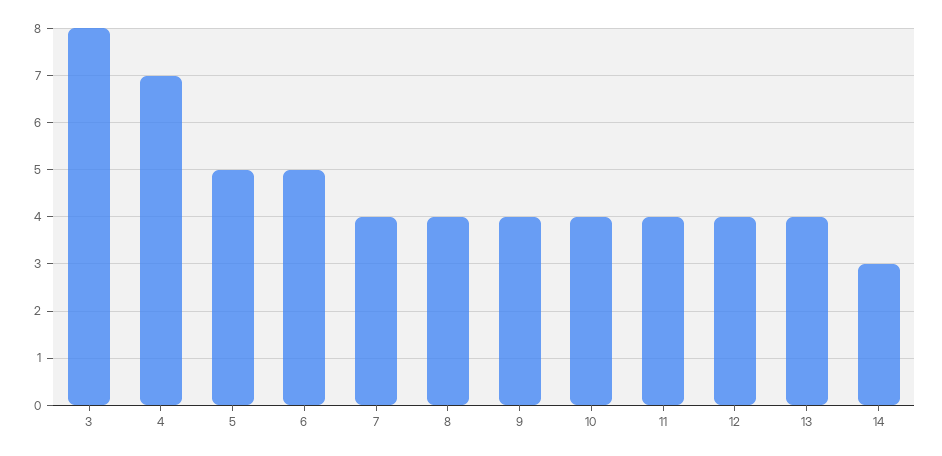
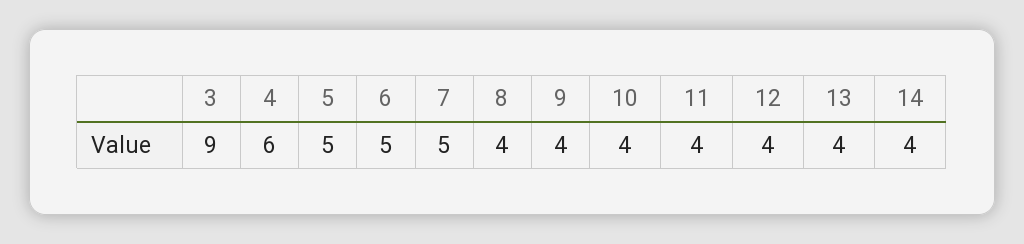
  {
-   "3": 8,
+   "3": 9,
-   "4": 7,
+   "4": 6,
    "5": 5,
    "6": 5,
-   "7": 4,
+   "7": 5,
    "8": 4,
    "9": 4,
    "10": 4,
    "11": 4,
    "12": 4,
    "13": 4,
-   "14": 3
+   "14": 4
  }

